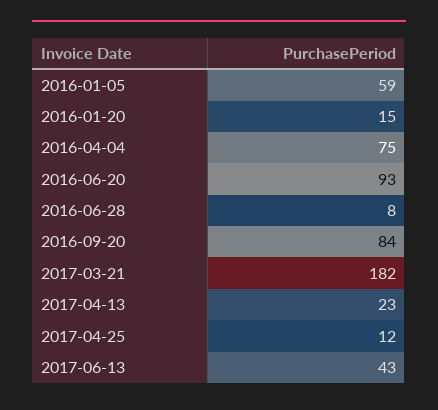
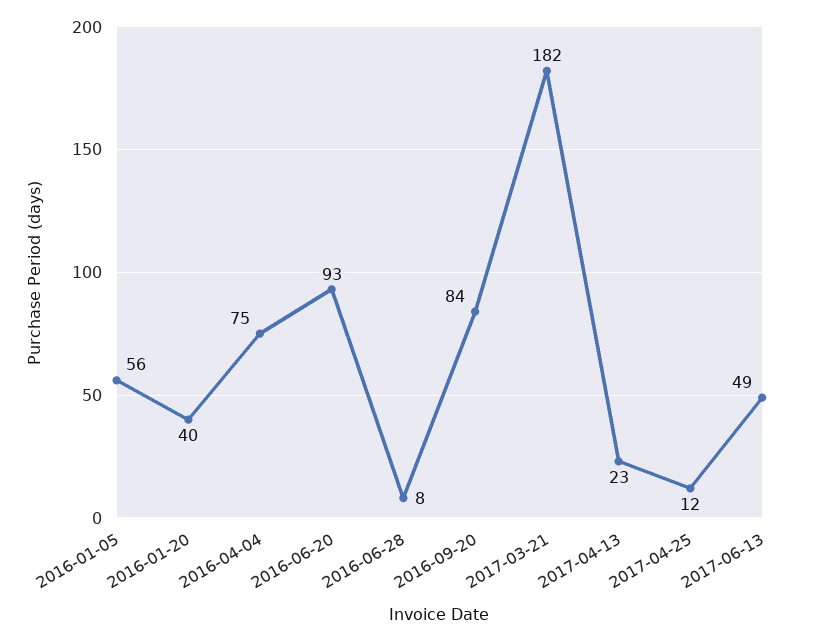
  {
-   "2016-01-05": 59,
+   "2016-01-05": 56,
-   "2016-01-20": 15,
+   "2016-01-20": 40,
    "2016-04-04": 75,
    "2016-06-20": 93,
    "2016-06-28": 8,
    "2016-09-20": 84,
    "2017-03-21": 182,
    "2017-04-13": 23,
    "2017-04-25": 12,
-   "2017-06-13": 43
+   "2017-06-13": 49
  }

